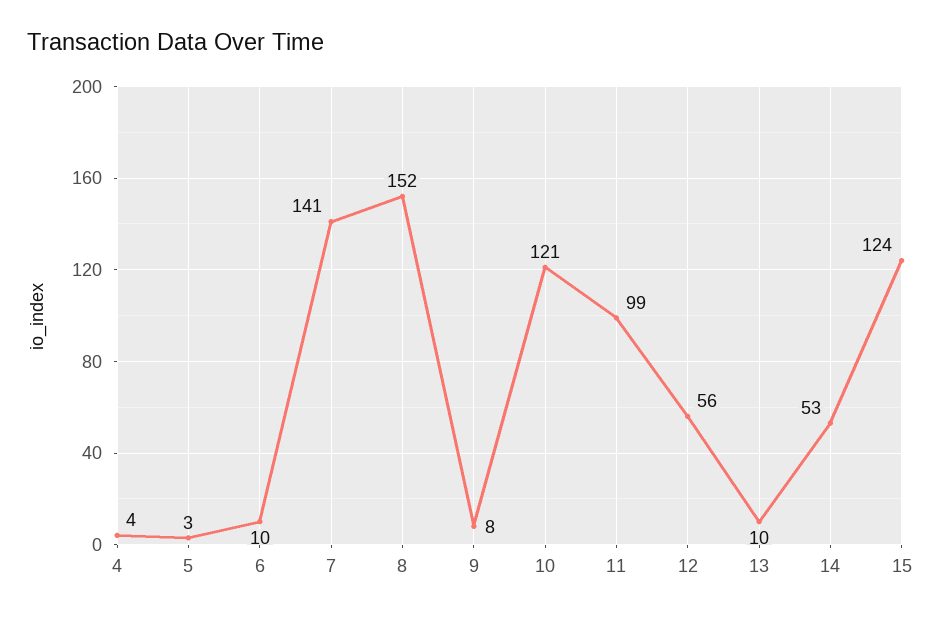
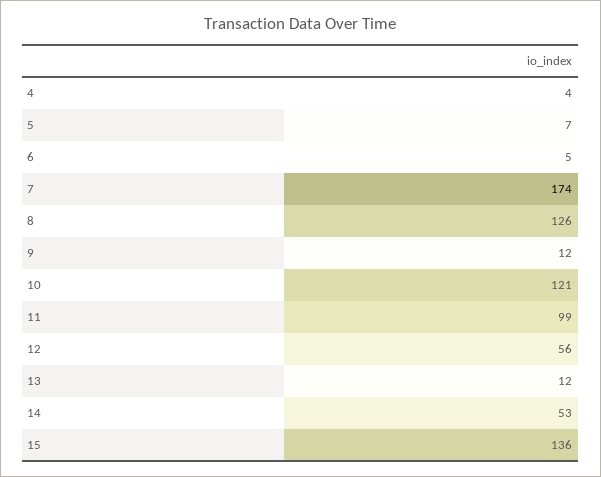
  {
    "4": 4,
-   "5": 3,
+   "5": 7,
-   "6": 10,
+   "6": 5,
-   "7": 141,
+   "7": 174,
-   "8": 152,
+   "8": 126,
-   "9": 8,
+   "9": 12,
    "10": 121,
    "11": 99,
    "12": 56,
-   "13": 10,
+   "13": 12,
    "14": 53,
-   "15": 124
+   "15": 136
  }

